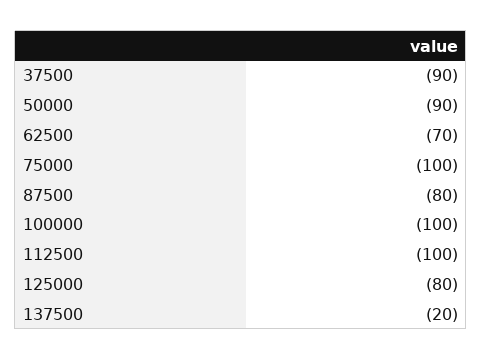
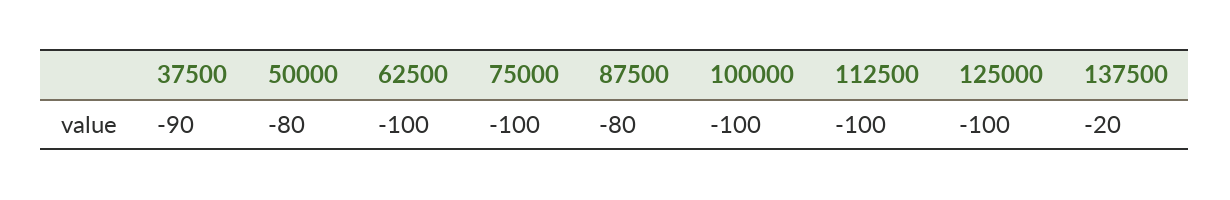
  {
    "37500": -90,
-   "50000": -90,
+   "50000": -80,
-   "62500": -70,
+   "62500": -100,
    "75000": -100,
    "87500": -80,
    "100000": -100,
    "112500": -100,
-   "125000": -80,
+   "125000": -100,
    "137500": -20
  }

